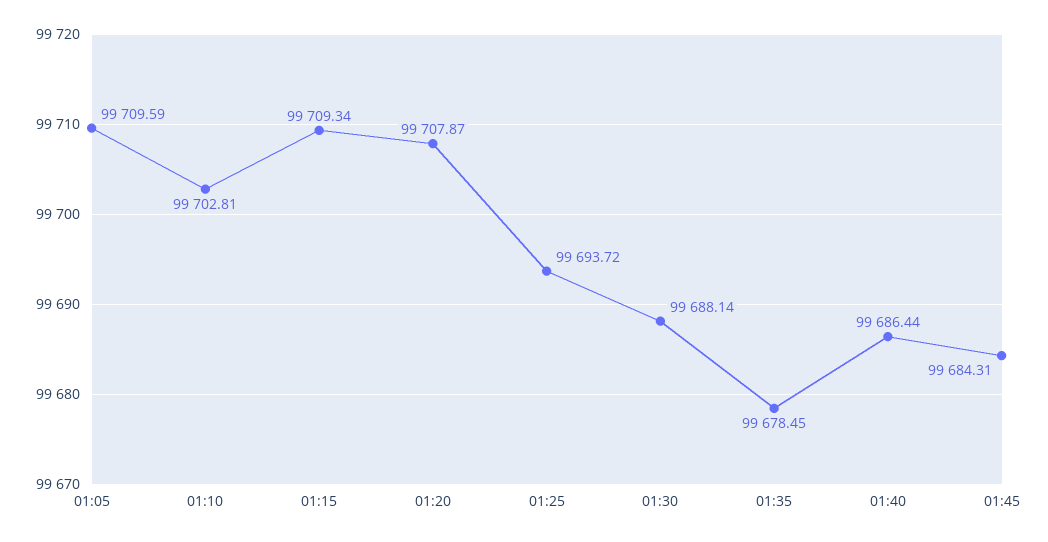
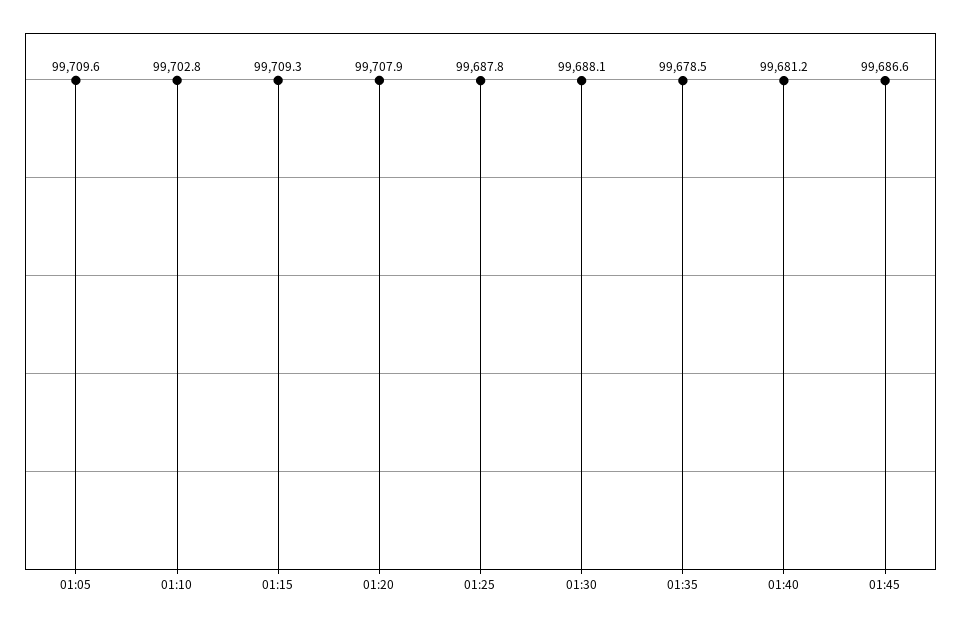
  {
    "01:05": 99709.59,
    "01:10": 99702.81,
    "01:15": 99709.34,
    "01:20": 99707.87,
-   "01:25": 99693.72,
+   "01:25": 99687.8,
    "01:30": 99688.14,
    "01:35": 99678.45,
-   "01:40": 99686.44,
+   "01:40": 99681.2,
-   "01:45": 99684.31
+   "01:45": 99686.6
  }

